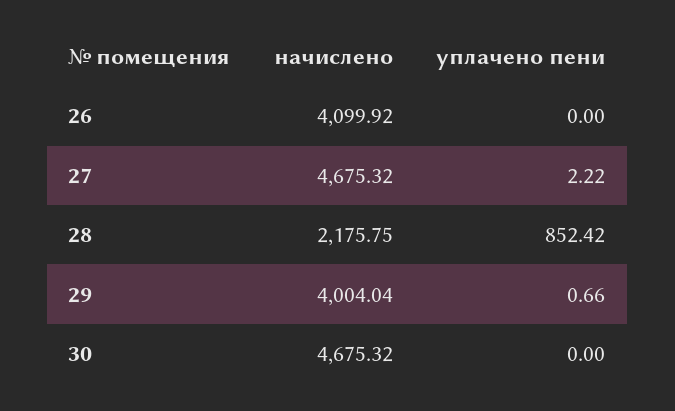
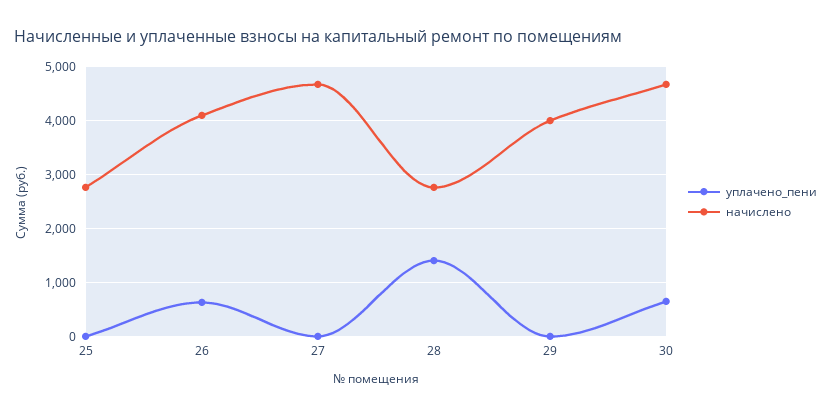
  {
    "начислено": {
      "26": 4099.92,
      "27": 4675.32,
-     "28": 2175.75,
+     "28": 2800,
      "29": 4004.04,
-     "30": 4675.32
+     "30": 4675.32,
+     "25": 2800
    },
    "уплачено пени": {
-     "26": 0,
+     "26": 600,
      "27": 2.22,
-     "28": 852.42,
+     "28": 1400,
      "29": 0.66,
-     "30": 0
+     "30": 600,
+     "25": 0
    }
  }

